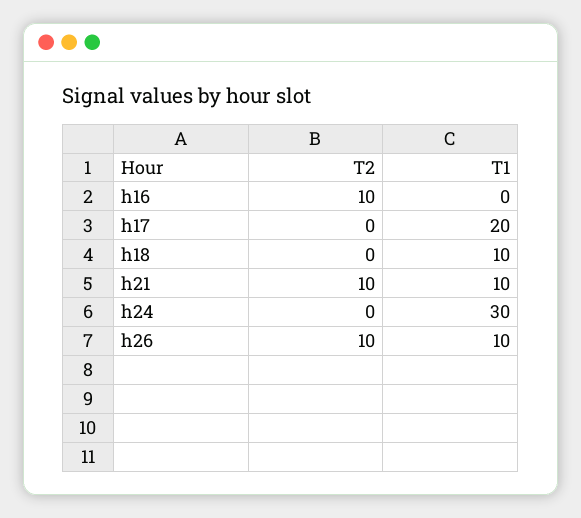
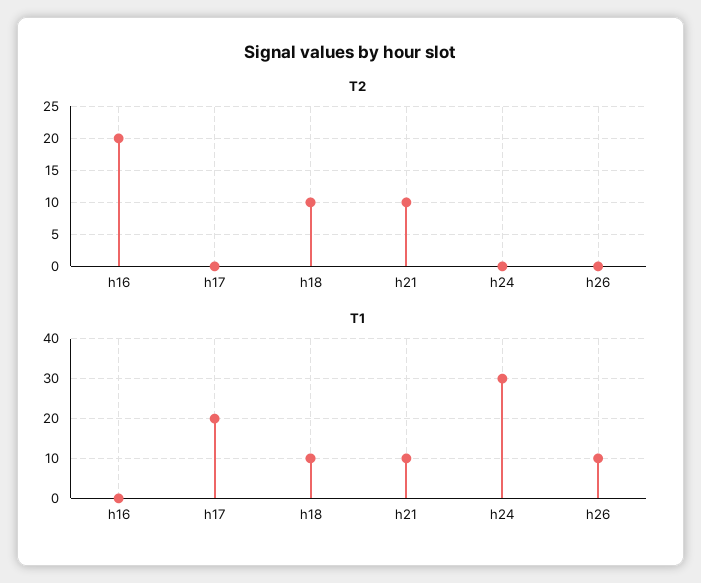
  {
    "T2": {
-     "h16": 10,
+     "h16": 20,
      "h17": 0,
-     "h18": 0,
+     "h18": 10,
      "h21": 10,
      "h24": 0,
-     "h26": 10
+     "h26": 0
    },
    "T1": {
      "h16": 0,
      "h17": 20,
      "h18": 10,
      "h21": 10,
      "h24": 30,
      "h26": 10
    }
  }

